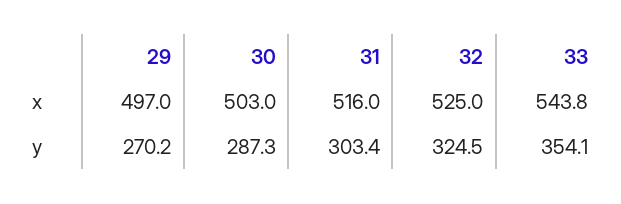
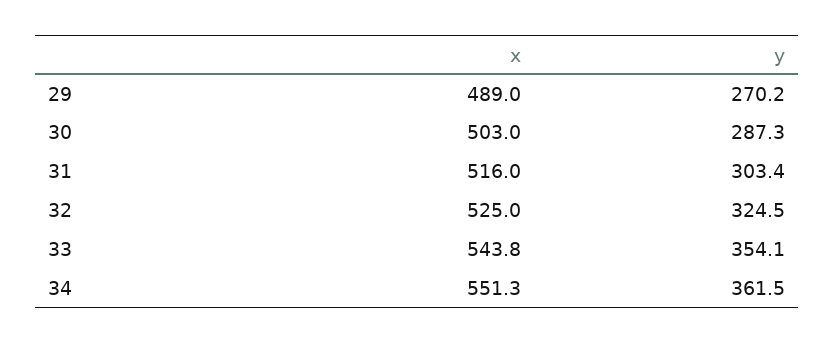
  {
    "29": {
-     "x": 497,
+     "x": 489,
      "y": 270.2
    },
    "30": {
      "x": 503,
      "y": 287.3
    },
    "31": {
      "x": 516,
      "y": 303.4
    },
    "32": {
      "x": 525,
      "y": 324.5
    },
    "33": {
      "x": 543.8,
      "y": 354.1
-   }
+   },
+   "34": {
+     "x": 551.3,
+     "y": 361.5
+   }
  }

